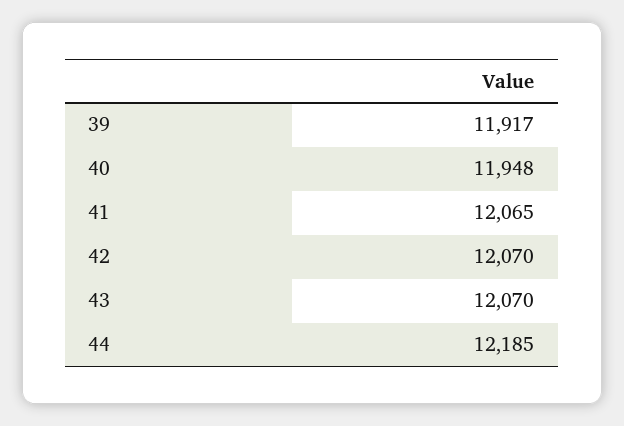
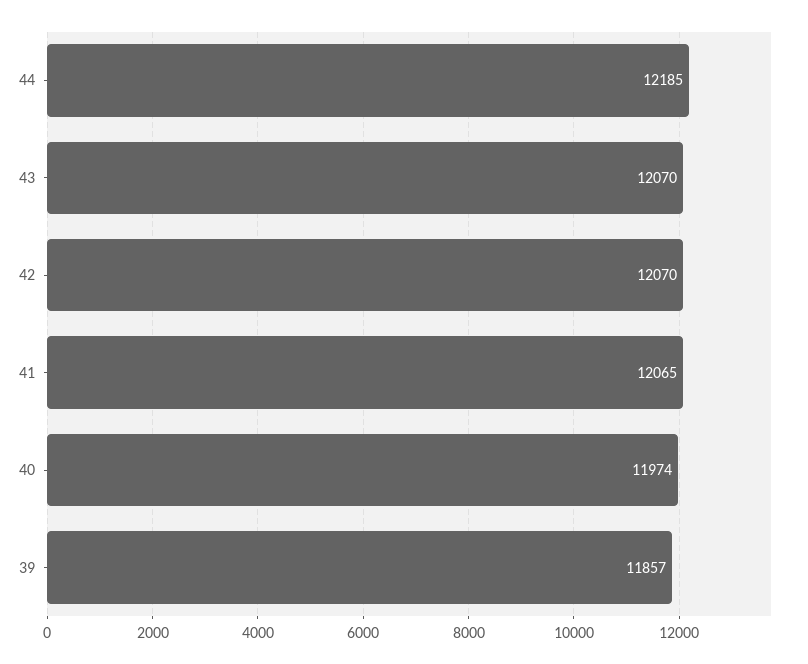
  {
-   "39": 11917,
+   "39": 11857,
-   "40": 11948,
+   "40": 11974,
    "41": 12065,
    "42": 12070,
    "43": 12070,
    "44": 12185
  }

